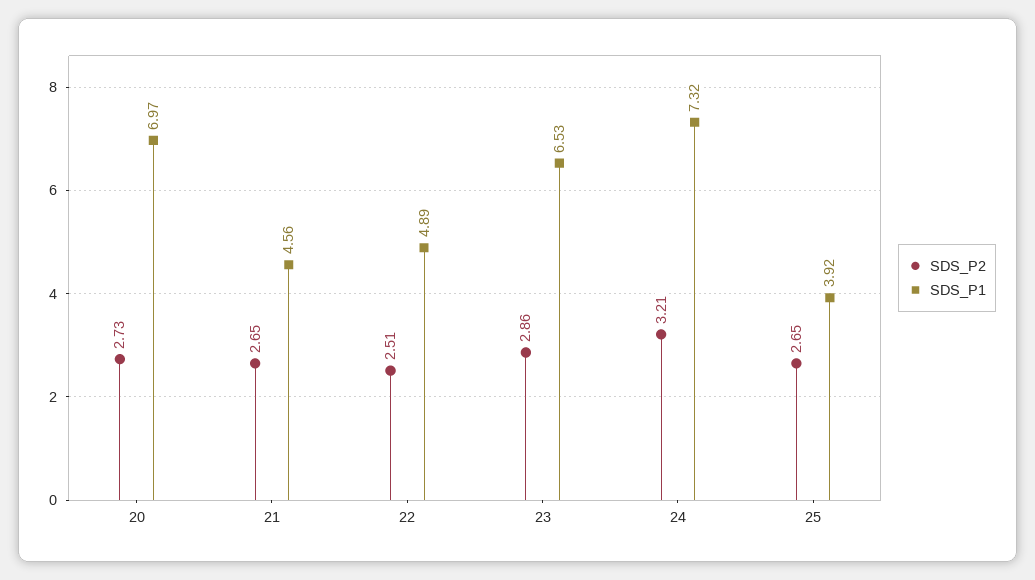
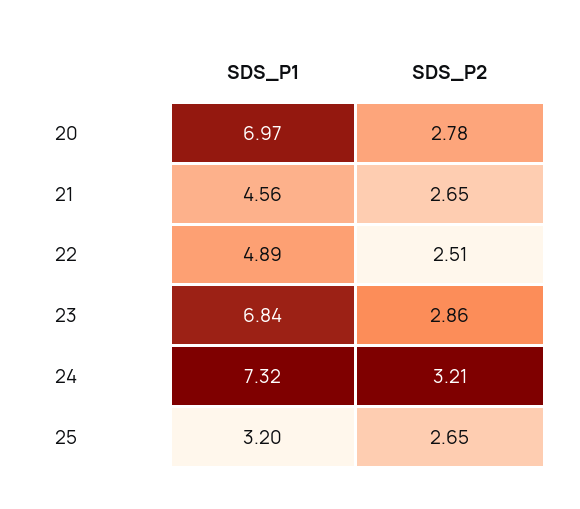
  {
    "SDS_P2": {
-     "20": 2.73,
+     "20": 2.78,
      "21": 2.65,
      "22": 2.51,
      "23": 2.86,
      "24": 3.21,
      "25": 2.65
    },
    "SDS_P1": {
      "20": 6.97,
      "21": 4.56,
      "22": 4.89,
-     "23": 6.53,
+     "23": 6.84,
      "24": 7.32,
-     "25": 3.92
+     "25": 3.2
    }
  }

